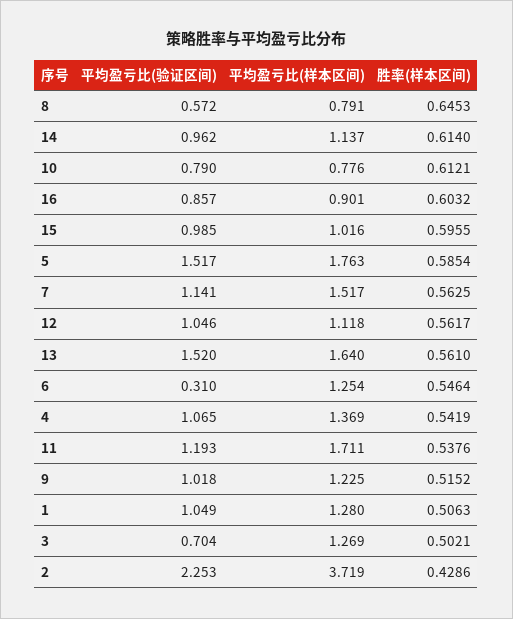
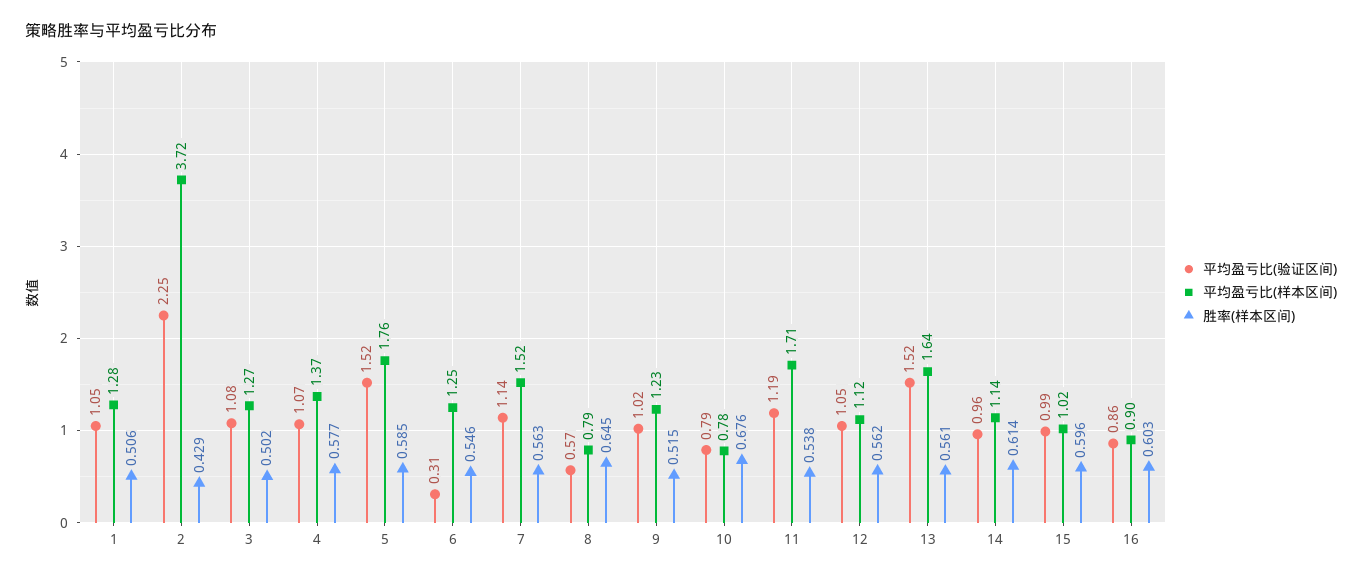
  {
    "平均盈亏比(验证区间)": {
      "8": 0.572,
      "14": 0.962,
      "10": 0.79,
      "16": 0.857,
      "15": 0.985,
      "5": 1.517,
      "7": 1.141,
      "12": 1.046,
      "13": 1.52,
      "6": 0.31,
      "4": 1.065,
      "11": 1.193,
      "9": 1.018,
      "1": 1.049,
-     "3": 0.704,
+     "3": 1.08,
      "2": 2.253
    },
    "平均盈亏比(样本区间)": {
      "8": 0.791,
      "14": 1.137,
      "10": 0.776,
      "16": 0.901,
      "15": 1.016,
      "5": 1.763,
      "7": 1.517,
      "12": 1.118,
      "13": 1.64,
      "6": 1.254,
      "4": 1.369,
      "11": 1.711,
      "9": 1.225,
      "1": 1.28,
      "3": 1.269,
      "2": 3.719
    },
    "胜率(样本区间)": {
      "8": 0.6453,
      "14": 0.614,
-     "10": 0.6121,
+     "10": 0.676,
      "16": 0.6032,
      "15": 0.5955,
      "5": 0.5854,
      "7": 0.5625,
      "12": 0.5617,
      "13": 0.561,
      "6": 0.5464,
-     "4": 0.5419,
+     "4": 0.577,
      "11": 0.5376,
      "9": 0.5152,
      "1": 0.5063,
      "3": 0.5021,
      "2": 0.4286
    }
  }

